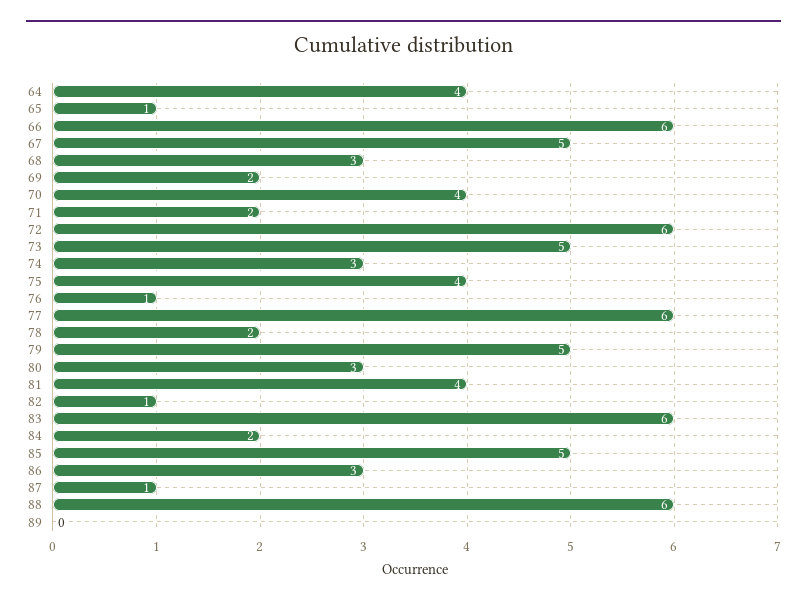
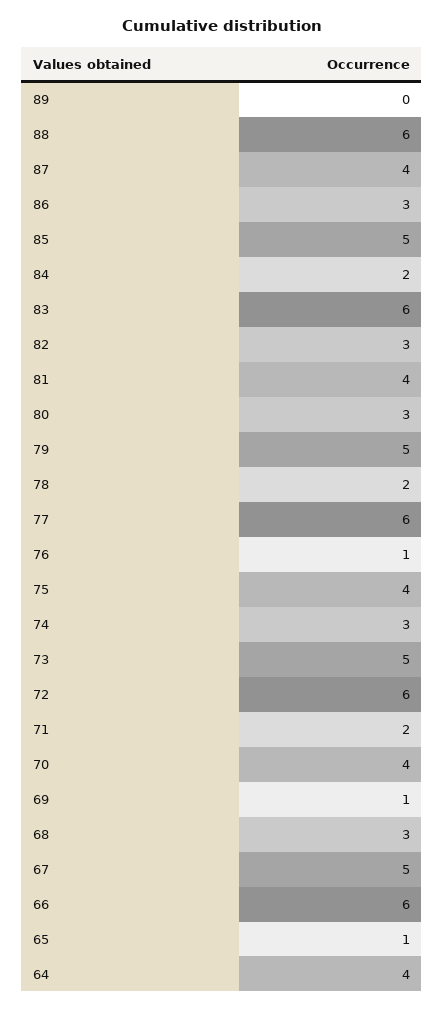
  {
    "64": 4,
    "65": 1,
    "66": 6,
    "67": 5,
    "68": 3,
-   "69": 2,
+   "69": 1,
    "70": 4,
    "71": 2,
    "72": 6,
    "73": 5,
    "74": 3,
    "75": 4,
    "76": 1,
    "77": 6,
    "78": 2,
    "79": 5,
    "80": 3,
    "81": 4,
-   "82": 1,
+   "82": 3,
    "83": 6,
    "84": 2,
    "85": 5,
    "86": 3,
-   "87": 1,
+   "87": 4,
    "88": 6,
    "89": 0
  }

